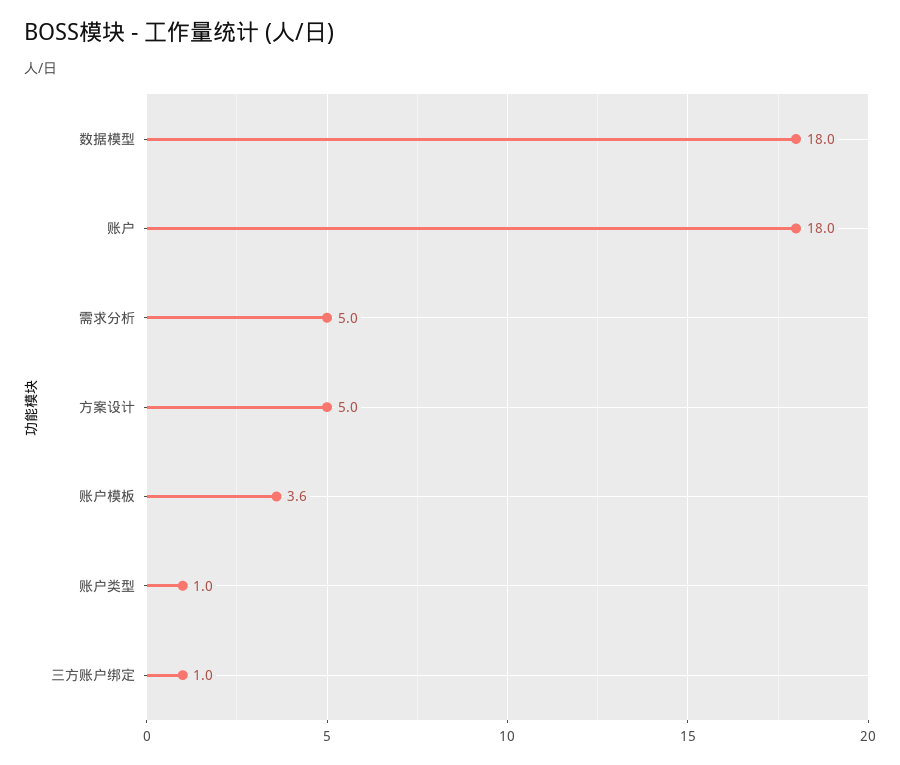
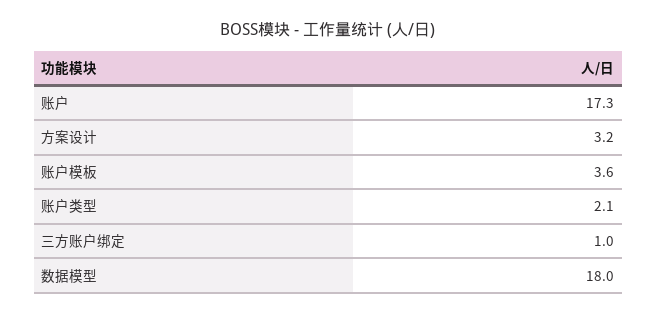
  {
    "数据模型": 18,
-   "账户": 18,
+   "账户": 17.3,
-   "需求分析": 5,
-   "方案设计": 5,
+   "方案设计": 3.2,
    "账户模板": 3.6,
-   "账户类型": 1,
+   "账户类型": 2.1,
    "三方账户绑定": 1
  }

